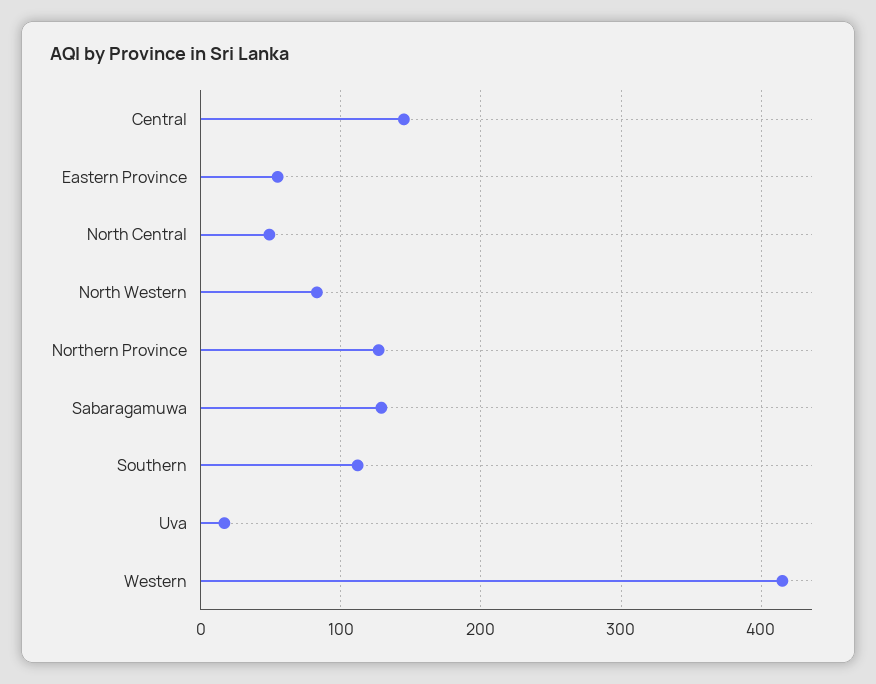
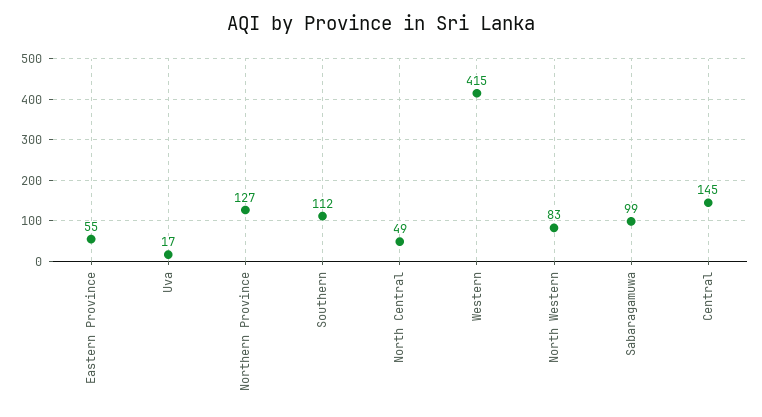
  {
    "Central": 145,
    "Eastern Province": 55,
    "North Central": 49,
    "North Western": 83,
    "Northern Province": 127,
-   "Sabaragamuwa": 130,
+   "Sabaragamuwa": 99,
    "Southern": 112,
    "Uva": 17,
    "Western": 415
  }

